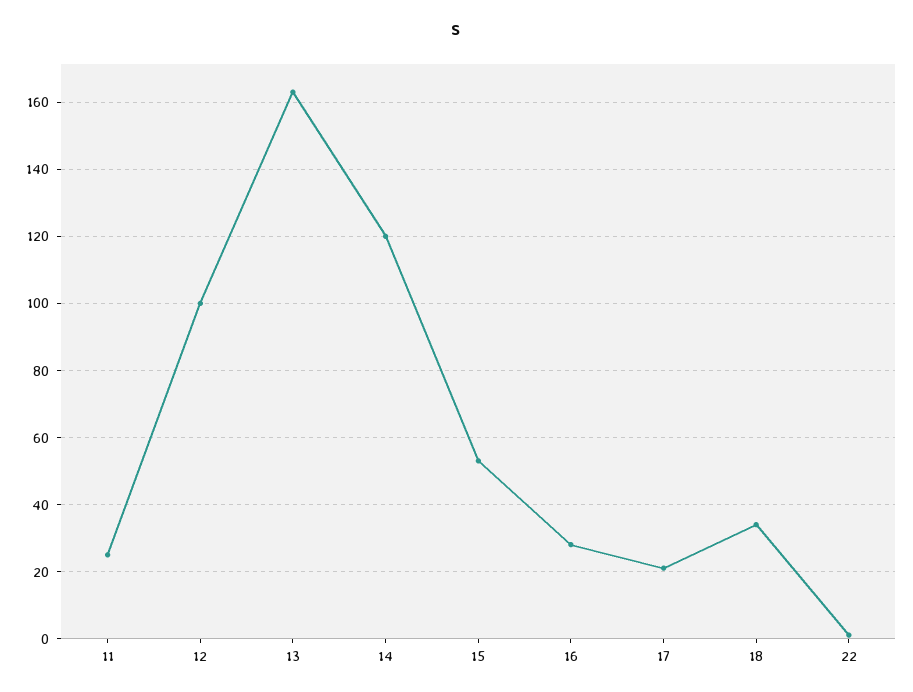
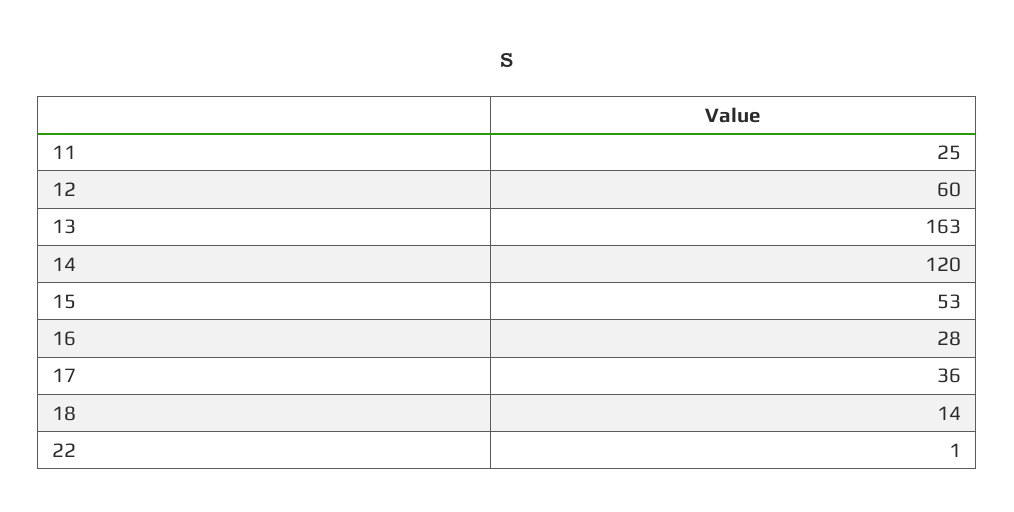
  {
    "11": 25,
-   "12": 100,
+   "12": 60,
    "13": 163,
    "14": 120,
    "15": 53,
    "16": 28,
-   "17": 20,
+   "17": 36,
-   "18": 35,
+   "18": 14,
    "22": 1
  }

